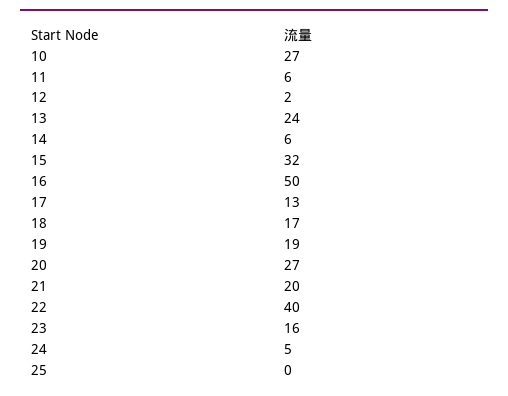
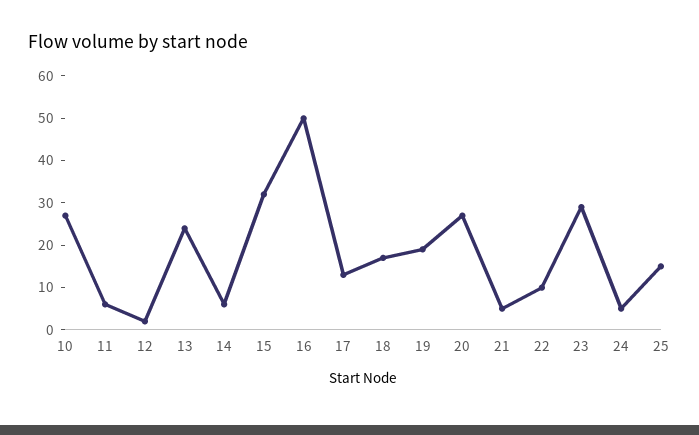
  {
    "10": 27,
    "11": 6,
    "12": 2,
    "13": 24,
    "14": 6,
    "15": 32,
    "16": 50,
    "17": 13,
    "18": 17,
    "19": 19,
    "20": 27,
-   "21": 20,
+   "21": 5,
-   "22": 40,
+   "22": 10,
-   "23": 16,
+   "23": 30,
    "24": 5,
-   "25": 0
+   "25": 15
  }

